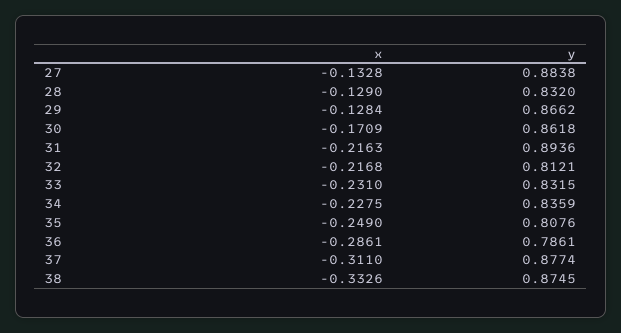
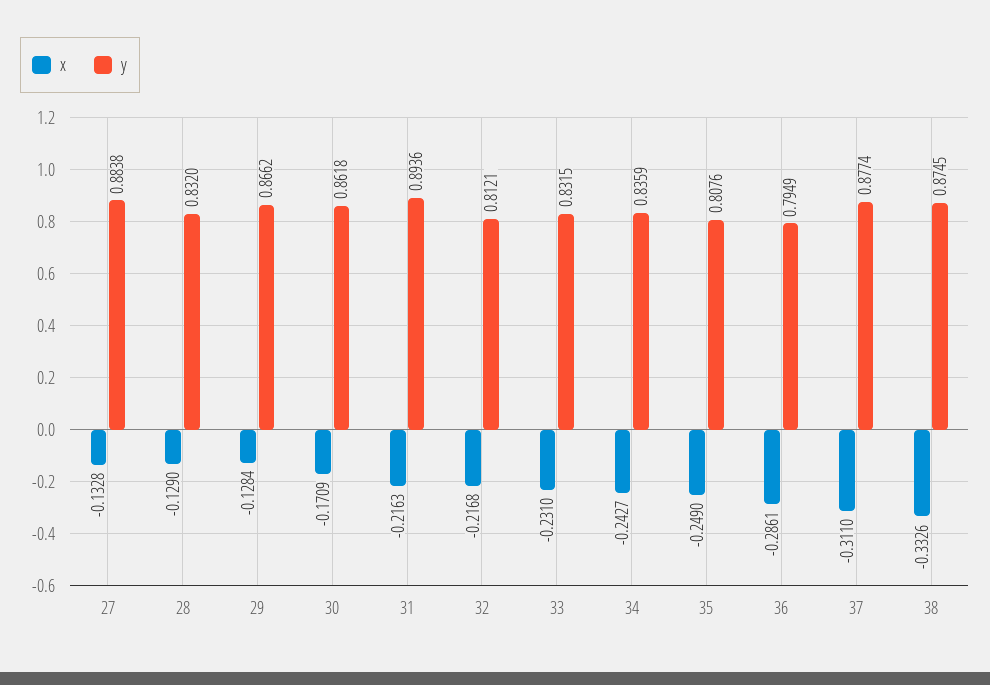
  {
    "x": {
      "27": -0.1328,
      "28": -0.129,
      "29": -0.1284,
      "30": -0.1709,
      "31": -0.2163,
      "32": -0.2168,
      "33": -0.231,
-     "34": -0.2275,
+     "34": -0.2427,
      "35": -0.249,
      "36": -0.2861,
      "37": -0.311,
      "38": -0.3326
    },
    "y": {
      "27": 0.8838,
      "28": 0.832,
      "29": 0.8662,
      "30": 0.8618,
      "31": 0.8936,
      "32": 0.8121,
      "33": 0.8315,
      "34": 0.8359,
      "35": 0.8076,
-     "36": 0.7861,
+     "36": 0.7949,
      "37": 0.8774,
      "38": 0.8745
    }
  }

